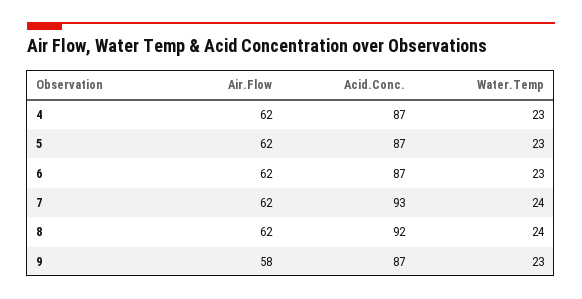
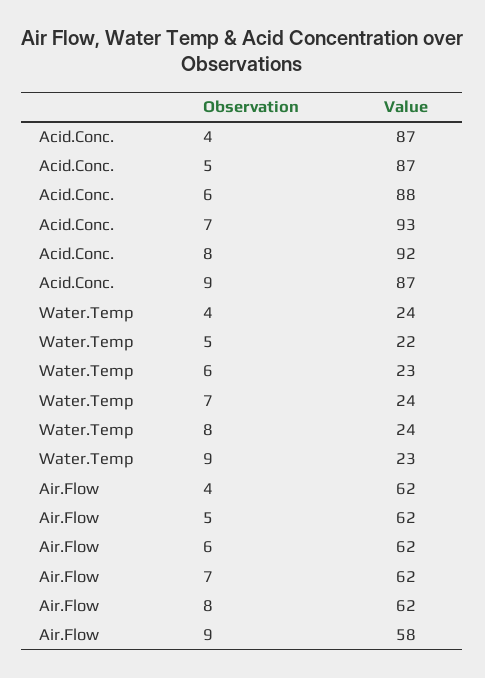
  {
    "Air.Flow": {
      "4": 62,
      "5": 62,
      "6": 62,
      "7": 62,
      "8": 62,
      "9": 58
    },
    "Acid.Conc.": {
      "4": 87,
      "5": 87,
-     "6": 87,
+     "6": 88,
      "7": 93,
      "8": 92,
      "9": 87
    },
    "Water.Temp": {
-     "4": 23,
+     "4": 24,
-     "5": 23,
+     "5": 22,
      "6": 23,
      "7": 24,
      "8": 24,
      "9": 23
    }
  }

